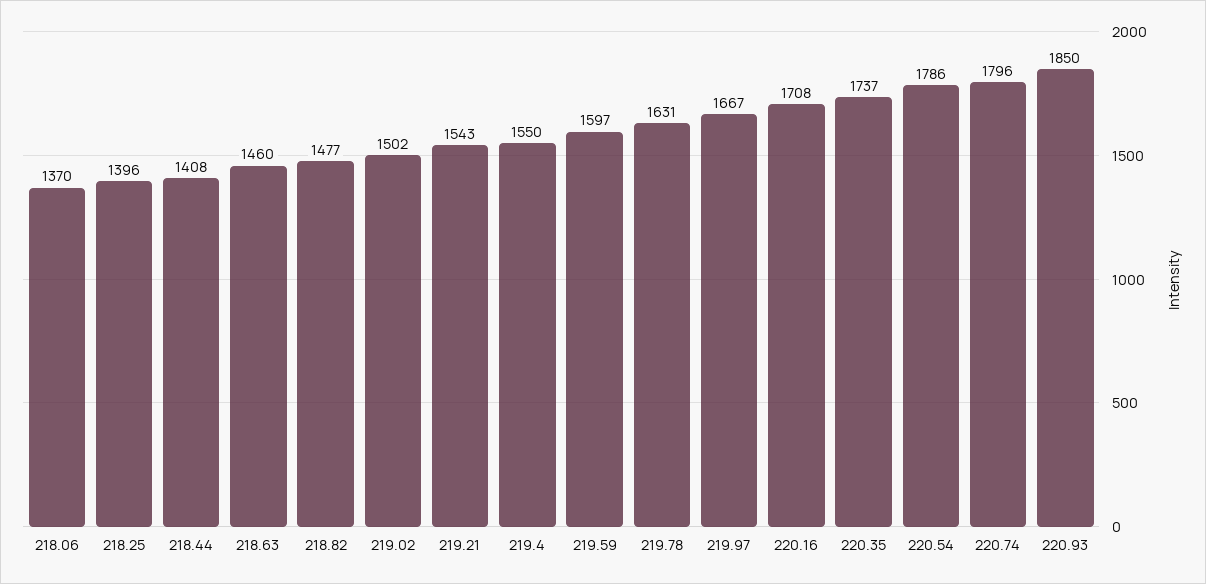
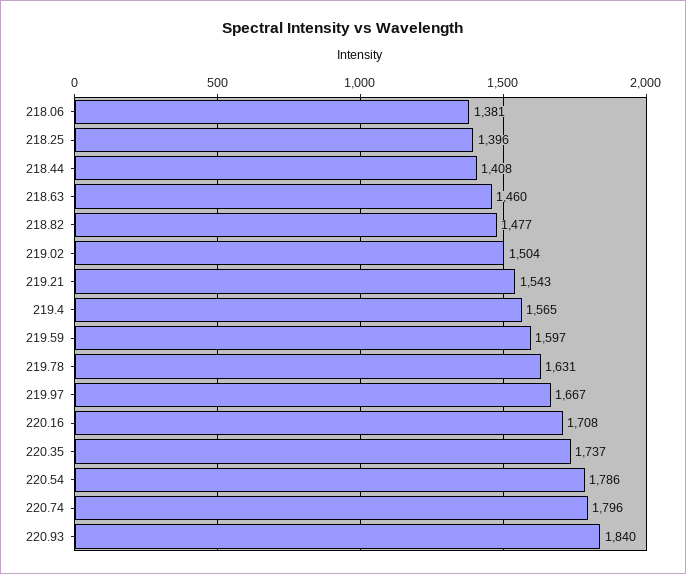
  {
-   "218.06": 1370,
+   "218.06": 1381,
    "218.25": 1396,
    "218.44": 1408,
    "218.63": 1460,
    "218.82": 1477,
-   "219.02": 1502,
+   "219.02": 1504,
    "219.21": 1543,
-   "219.4": 1550,
+   "219.4": 1565,
    "219.59": 1597,
    "219.78": 1631,
    "219.97": 1667,
    "220.16": 1708,
    "220.35": 1737,
    "220.54": 1786,
    "220.74": 1796,
-   "220.93": 1850
+   "220.93": 1840
  }

